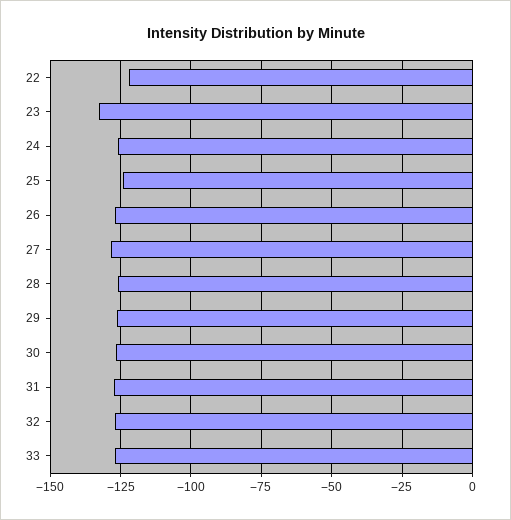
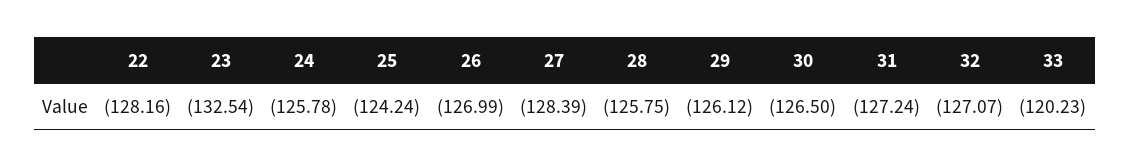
  {
-   "22": -122.5,
+   "22": -128.16,
    "23": -132.54,
    "24": -125.78,
    "25": -124.24,
    "26": -126.99,
    "27": -128.39,
    "28": -125.75,
    "29": -126.12,
    "30": -126.5,
    "31": -127.24,
    "32": -127.07,
-   "33": -127.5
+   "33": -120.23
  }

